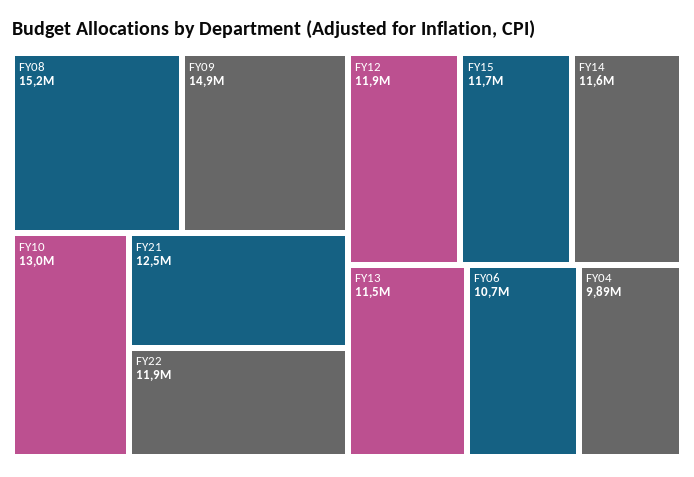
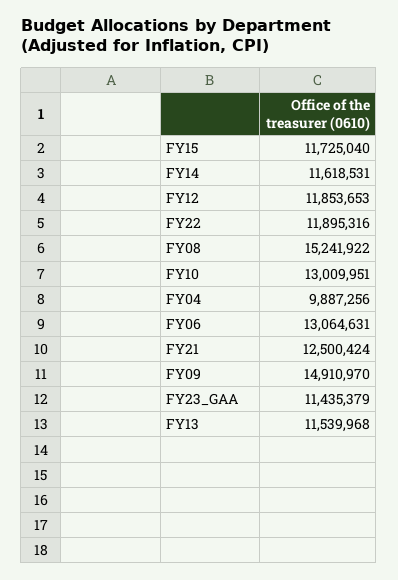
  {
    "FY08": 15241922,
    "FY09": 14910970,
    "FY10": 13009951,
    "FY21": 12500424,
    "FY22": 11895316,
    "FY12": 11853653,
    "FY15": 11725040,
    "FY14": 11618531,
    "FY13": 11539968,
-   "FY06": 10700000,
+   "FY06": 13064631,
-   "FY04": 9887256
+   "FY04": 9887256,
+   "FY23_GAA": 11435379
  }

